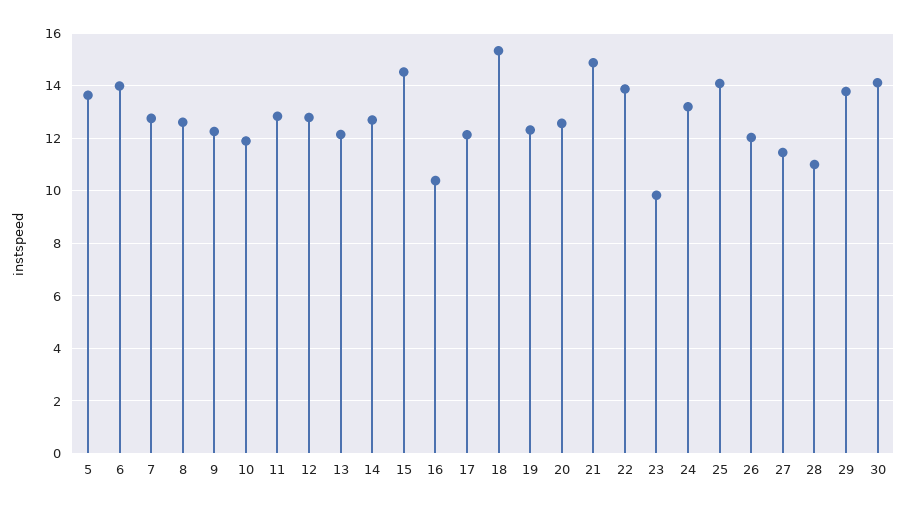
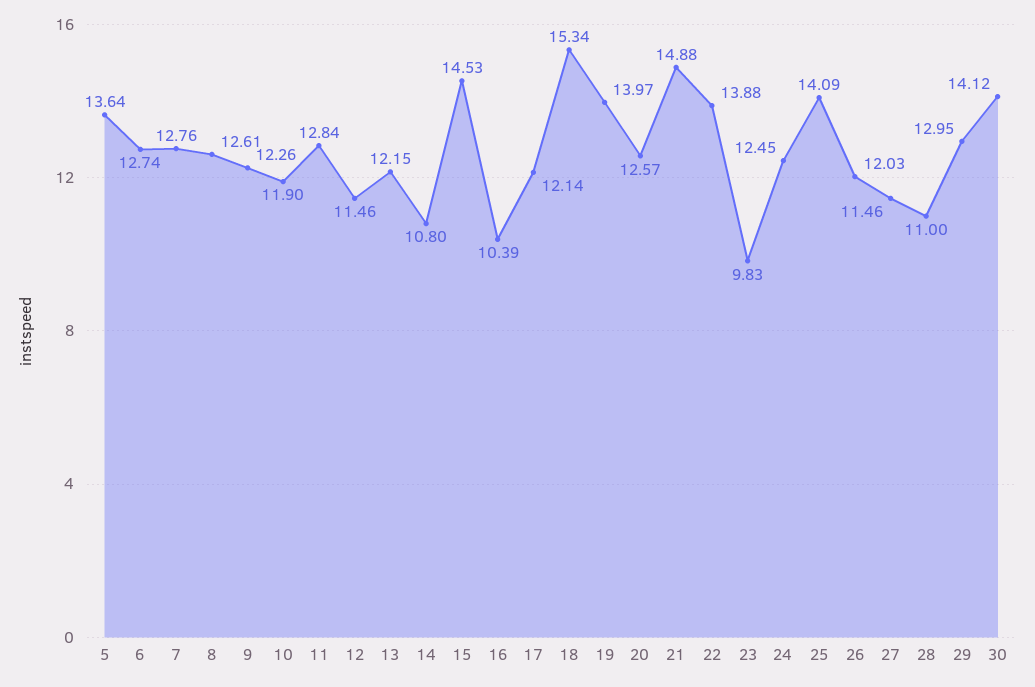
  {
    "5": 13.64,
-   "6": 14,
+   "6": 12.74,
    "7": 12.76,
    "8": 12.61,
    "9": 12.26,
    "10": 11.9,
    "11": 12.84,
-   "12": 12.75,
+   "12": 11.46,
    "13": 12.15,
-   "14": 12.75,
+   "14": 10.8,
    "15": 14.53,
    "16": 10.39,
    "17": 12.14,
    "18": 15.34,
-   "19": 12.25,
+   "19": 13.97,
    "20": 12.57,
    "21": 14.88,
    "22": 13.88,
    "23": 9.83,
-   "24": 13.25,
+   "24": 12.45,
    "25": 14.09,
    "26": 12.03,
    "27": 11.46,
    "28": 11,
-   "29": 13.75,
+   "29": 12.95,
    "30": 14.12
  }

